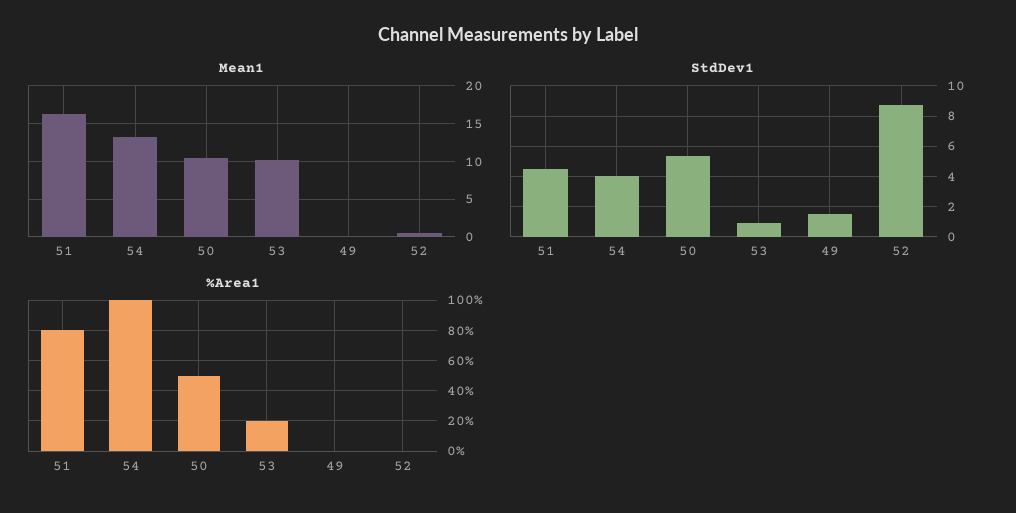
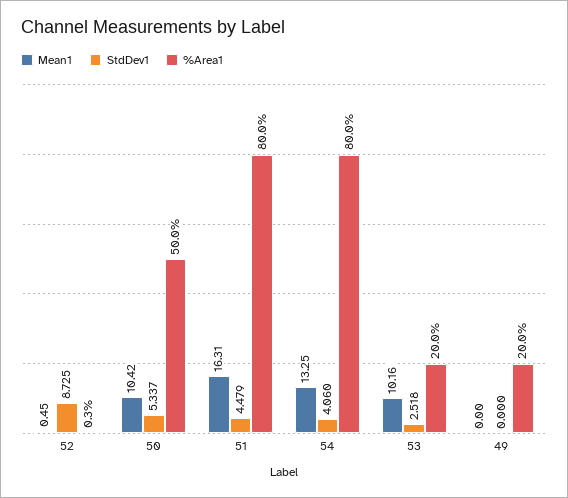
  {
    "Mean1": {
      "51": 16.31,
      "54": 13.25,
      "50": 10.42,
      "53": 10.16,
      "49": 0,
      "52": 0.45
    },
    "StdDev1": {
      "51": 4.479,
      "54": 4.06,
      "50": 5.337,
-     "53": 1,
+     "53": 2.518,
-     "49": 1.5,
+     "49": 0,
      "52": 8.725
    },
    "%Area1": {
      "51": 80,
-     "54": 100,
+     "54": 80,
      "50": 50,
      "53": 20,
-     "49": 0,
+     "49": 20,
      "52": 0.3
    }
  }

